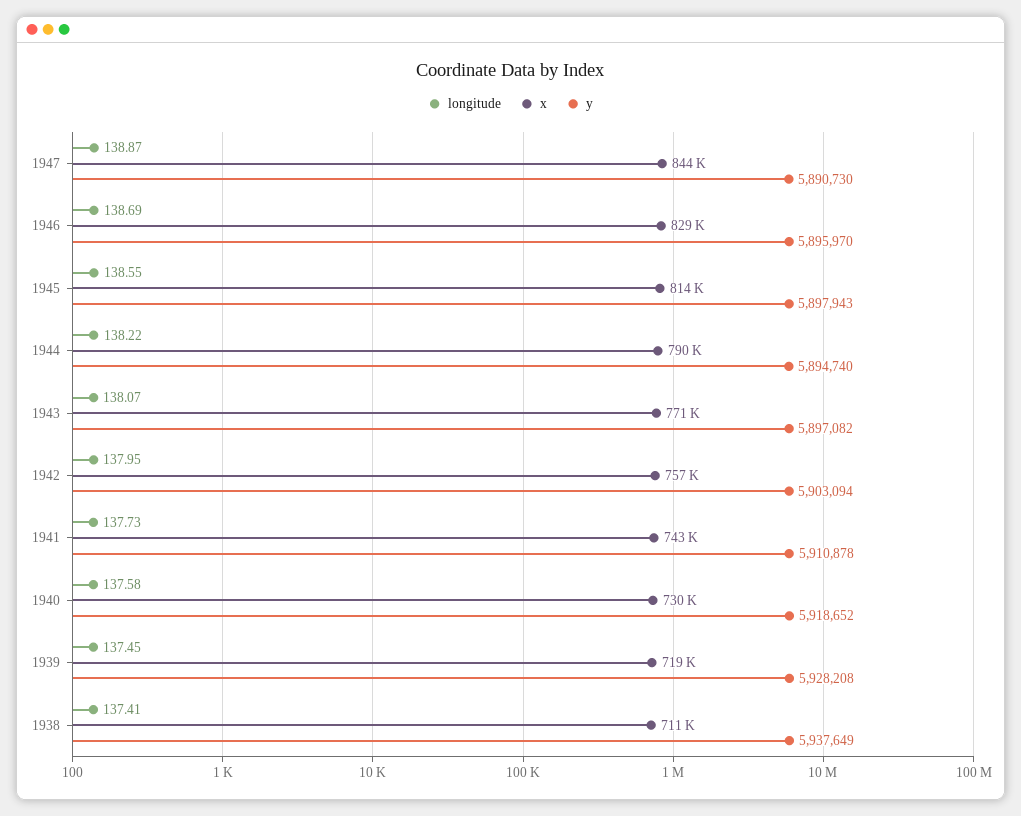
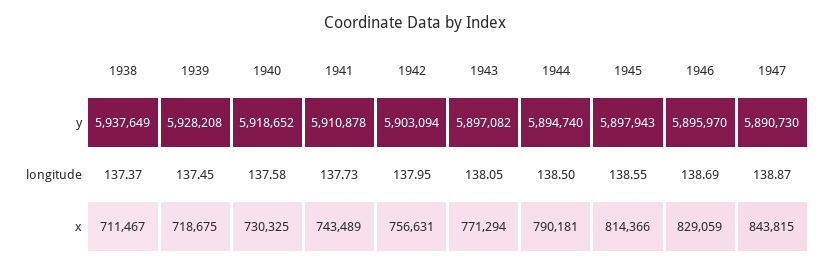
  {
    "longitude": {
      "1947": 138.87,
      "1946": 138.69,
      "1945": 138.55,
-     "1944": 138.22,
+     "1944": 138.5,
-     "1943": 138.07,
+     "1943": 138.05,
      "1942": 137.95,
      "1941": 137.73,
      "1940": 137.58,
      "1939": 137.45,
-     "1938": 137.41
+     "1938": 137.37
    },
    "x": {
      "1947": 843815,
      "1946": 829059,
      "1945": 814366,
      "1944": 790181,
      "1943": 771294,
      "1942": 756631,
      "1941": 743489,
      "1940": 730325,
      "1939": 718675,
      "1938": 711467
    },
    "y": {
      "1947": 5890730,
      "1946": 5895970,
      "1945": 5897943,
      "1944": 5894740,
      "1943": 5897082,
      "1942": 5903094,
      "1941": 5910878,
      "1940": 5918652,
      "1939": 5928208,
      "1938": 5937649
    }
  }

